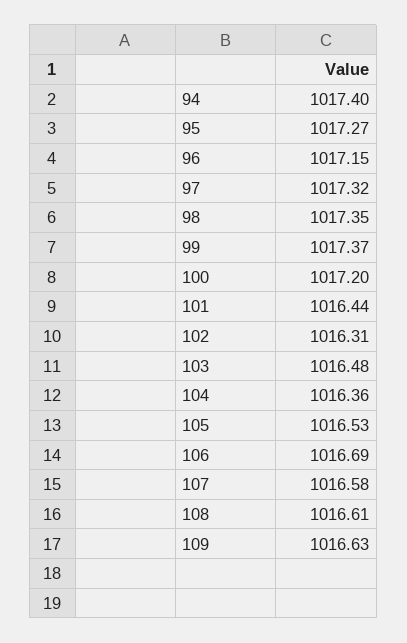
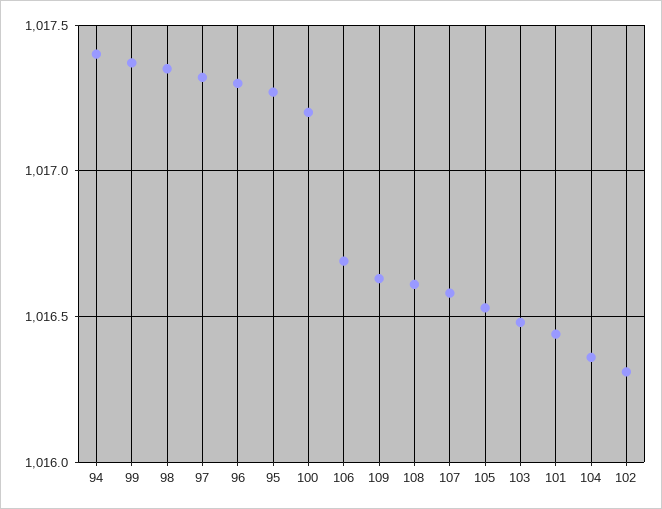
  {
    "94": 1017.4,
    "95": 1017.27,
-   "96": 1017.15,
+   "96": 1017.3,
    "97": 1017.32,
    "98": 1017.35,
    "99": 1017.37,
    "100": 1017.2,
    "101": 1016.44,
    "102": 1016.31,
    "103": 1016.48,
    "104": 1016.36,
    "105": 1016.53,
    "106": 1016.69,
    "107": 1016.58,
    "108": 1016.61,
    "109": 1016.63
  }

